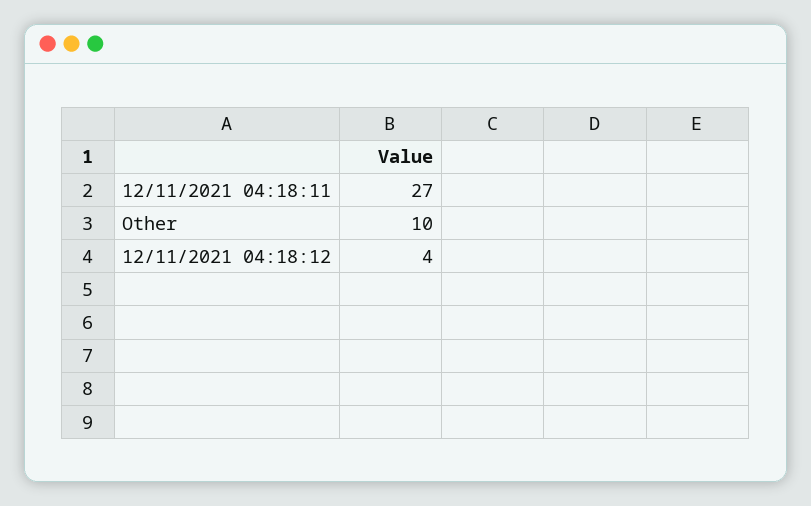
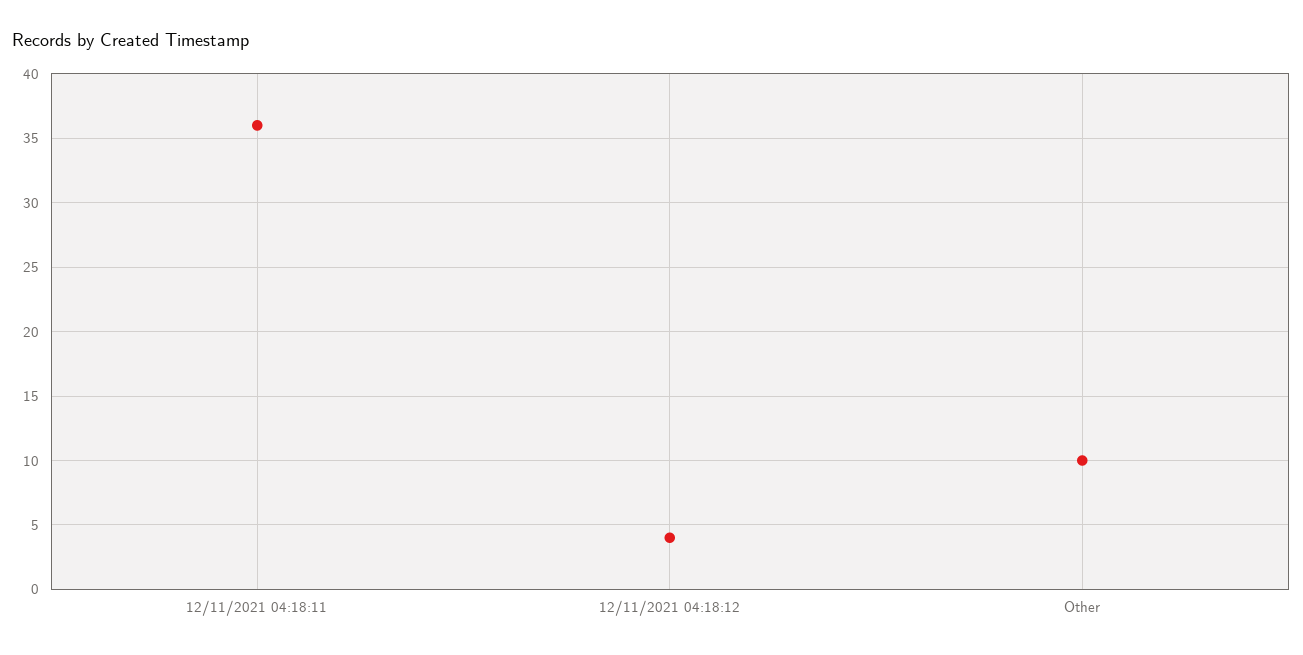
  {
-   "12/11/2021 04:18:11": 27,
+   "12/11/2021 04:18:11": 36,
    "Other": 10,
    "12/11/2021 04:18:12": 4
  }

